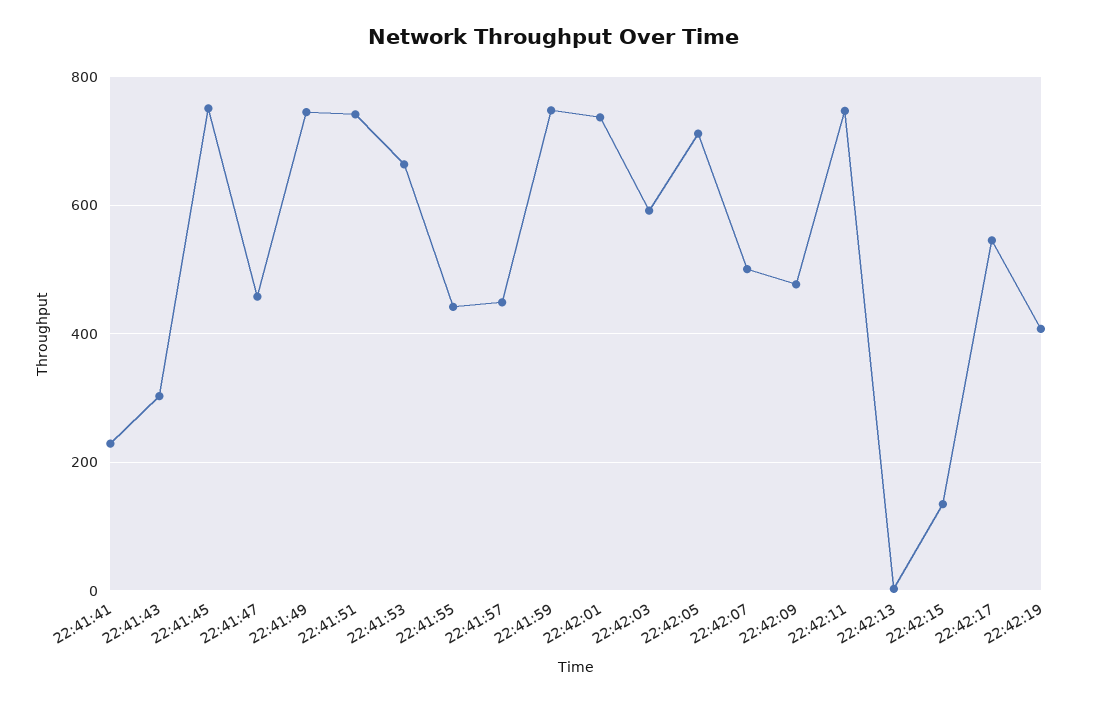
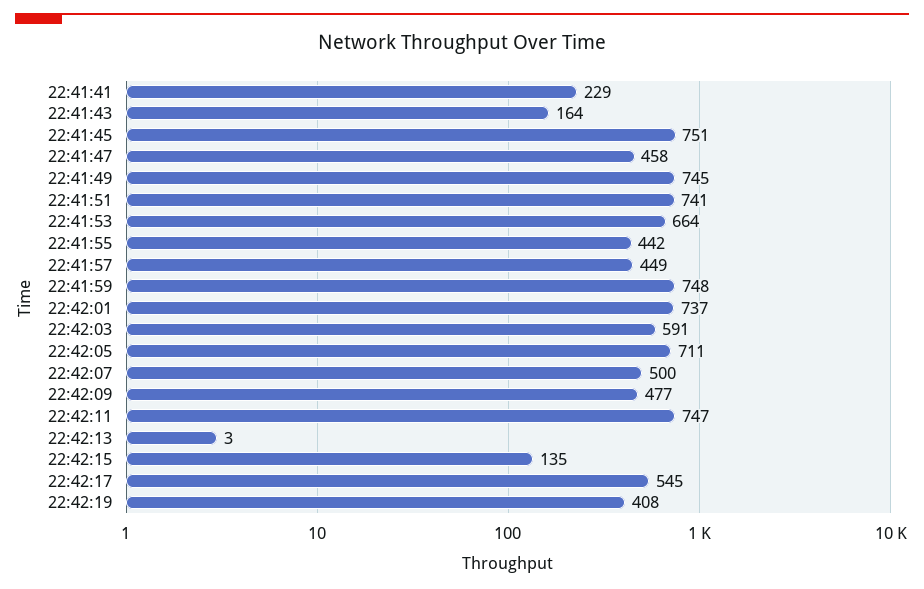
  {
    "22:41:41": 229,
-   "22:41:43": 300,
+   "22:41:43": 164,
    "22:41:45": 751,
    "22:41:47": 458,
    "22:41:49": 745,
    "22:41:51": 741,
    "22:41:53": 664,
    "22:41:55": 442,
    "22:41:57": 449,
    "22:41:59": 748,
    "22:42:01": 737,
    "22:42:03": 591,
    "22:42:05": 711,
    "22:42:07": 500,
    "22:42:09": 477,
    "22:42:11": 747,
    "22:42:13": 3,
    "22:42:15": 135,
    "22:42:17": 545,
    "22:42:19": 408
  }

